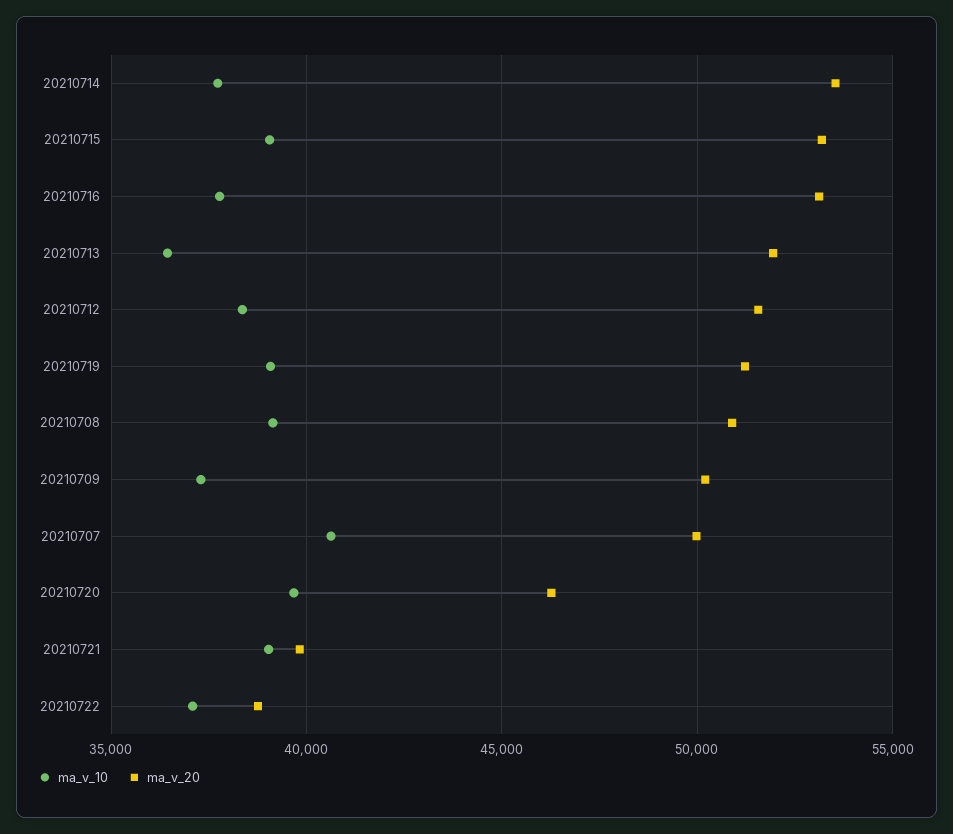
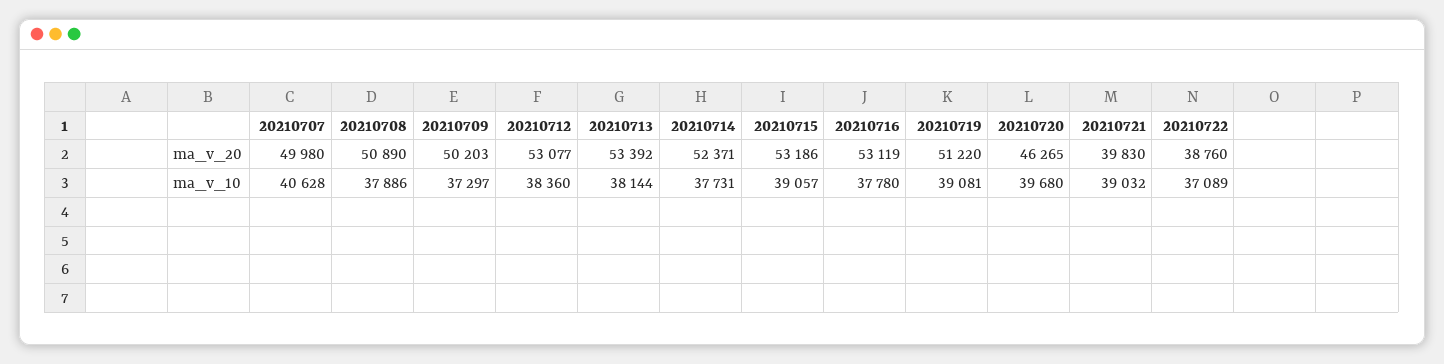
  {
    "ma_v_10": {
      "20210714": 37731,
      "20210715": 39057,
      "20210716": 37780,
-     "20210713": 36500,
+     "20210713": 38144,
      "20210712": 38360,
      "20210719": 39081,
-     "20210708": 39000,
+     "20210708": 37886,
      "20210709": 37297,
      "20210707": 40628,
      "20210720": 39680,
      "20210721": 39032,
      "20210722": 37089
    },
    "ma_v_20": {
-     "20210714": 53500,
+     "20210714": 52371,
      "20210715": 53186,
      "20210716": 53119,
-     "20210713": 52000,
+     "20210713": 53392,
-     "20210712": 51500,
+     "20210712": 53077,
      "20210719": 51220,
      "20210708": 50890,
      "20210709": 50203,
      "20210707": 49980,
      "20210720": 46265,
      "20210721": 39830,
      "20210722": 38760
    }
  }

